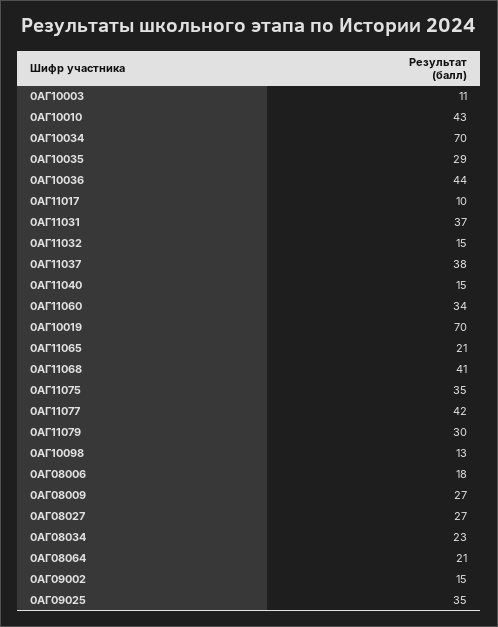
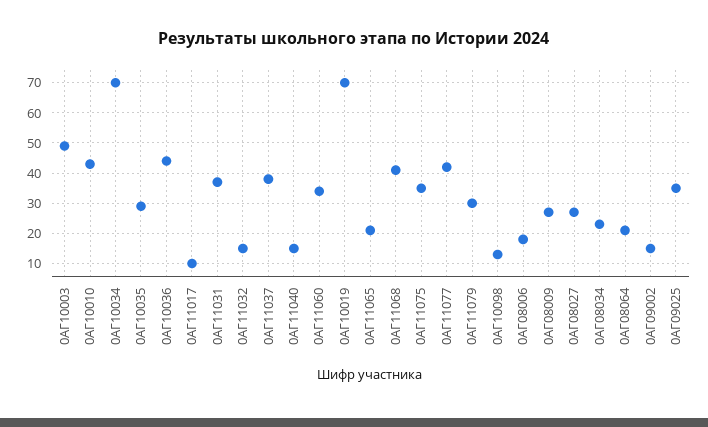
  {
-   "0АГ10003": 11,
+   "0АГ10003": 50,
    "0АГ10010": 43,
    "0АГ10034": 70,
    "0АГ10035": 29,
    "0АГ10036": 44,
    "0АГ11017": 10,
    "0АГ11031": 37,
    "0АГ11032": 15,
    "0АГ11037": 38,
    "0АГ11040": 15,
    "0АГ11060": 34,
    "0АГ10019": 70,
    "0АГ11065": 21,
    "0АГ11068": 41,
    "0АГ11075": 35,
    "0АГ11077": 42,
    "0АГ11079": 30,
    "0АГ10098": 13,
    "0АГ08006": 18,
    "0АГ08009": 27,
    "0АГ08027": 27,
    "0АГ08034": 23,
    "0АГ08064": 21,
    "0АГ09002": 15,
    "0АГ09025": 35
  }

